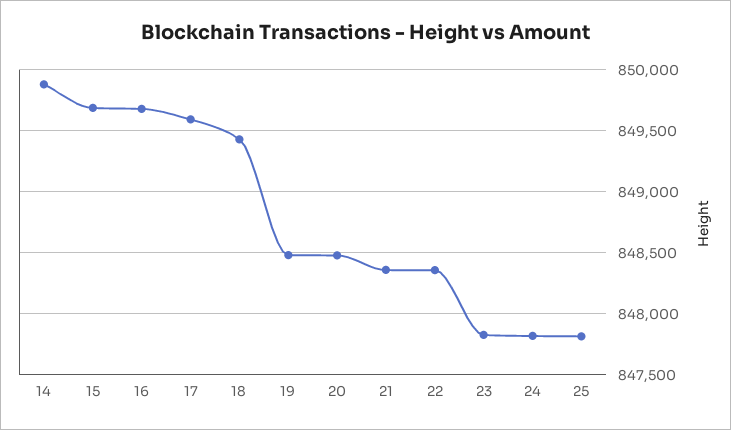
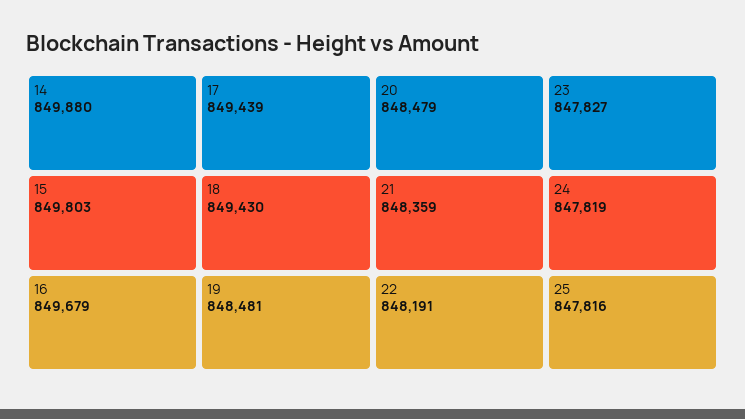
  {
    "14": 849880,
-   "15": 849700,
+   "15": 849803,
    "16": 849679,
-   "17": 849600,
+   "17": 849439,
    "18": 849430,
    "19": 848481,
    "20": 848479,
    "21": 848359,
-   "22": 848350,
+   "22": 848191,
    "23": 847827,
    "24": 847819,
    "25": 847816
  }

